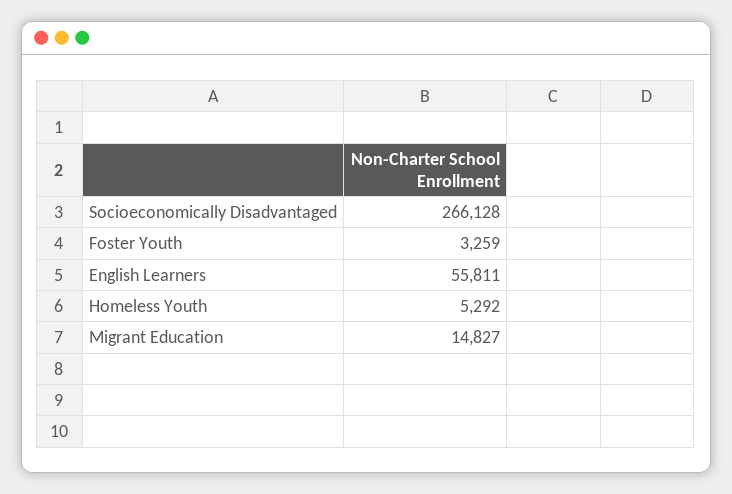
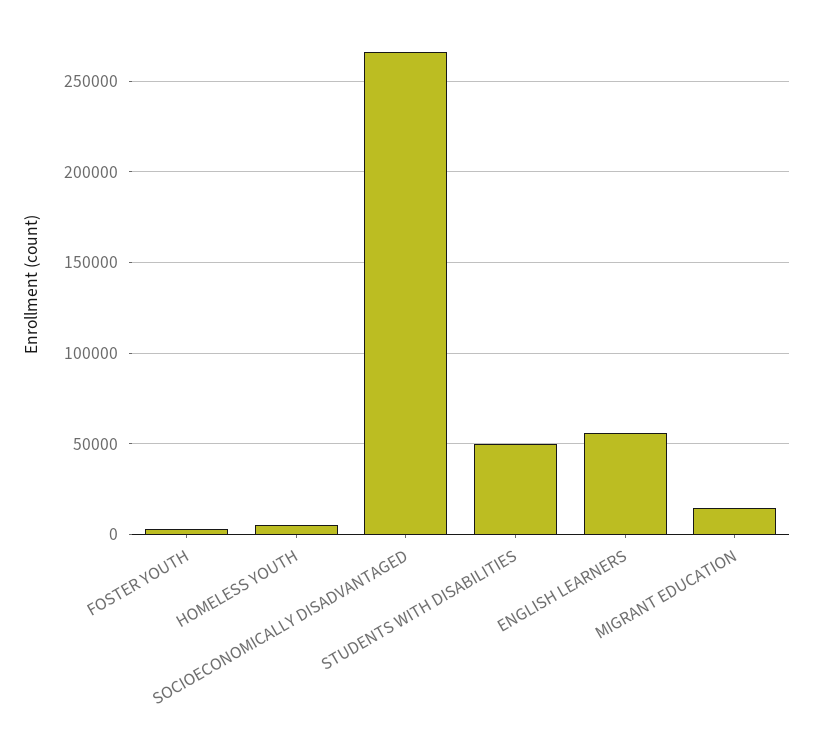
  {
    "Socioeconomically Disadvantaged": 266128,
    "Foster Youth": 3259,
    "English Learners": 55811,
    "Homeless Youth": 5292,
-   "Migrant Education": 14827
+   "Migrant Education": 14827,
+   "STUDENTS WITH DISABILITIES": 50000
  }

